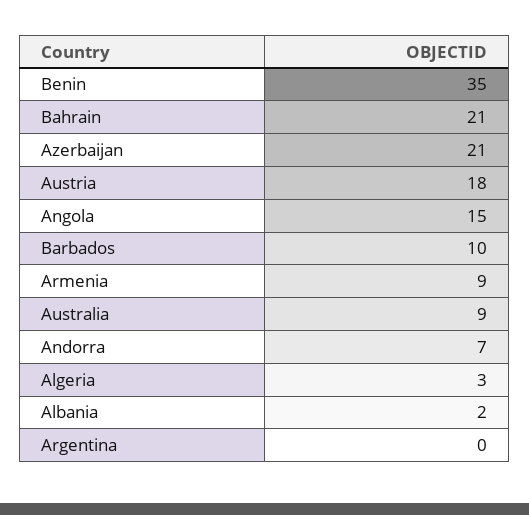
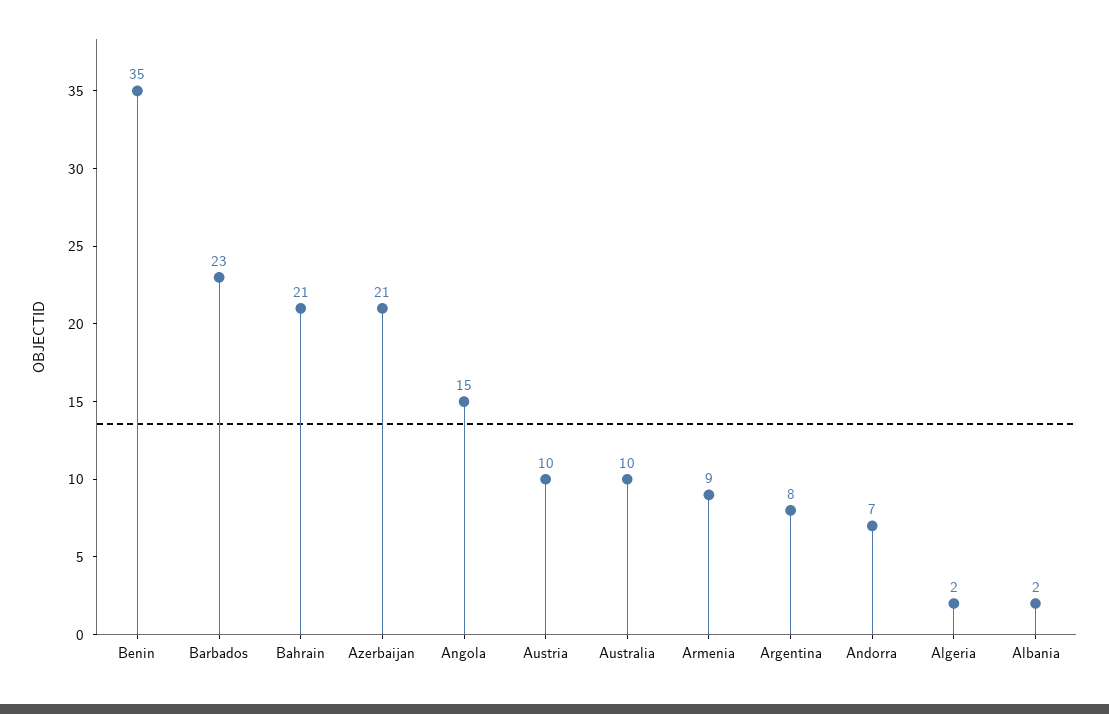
  {
    "Benin": 35,
    "Bahrain": 21,
    "Azerbaijan": 21,
-   "Austria": 18,
+   "Austria": 10,
    "Angola": 15,
-   "Barbados": 10,
+   "Barbados": 23,
    "Armenia": 9,
-   "Australia": 9,
+   "Australia": 10,
    "Andorra": 7,
-   "Algeria": 3,
+   "Algeria": 2,
    "Albania": 2,
-   "Argentina": 0
+   "Argentina": 8
  }

